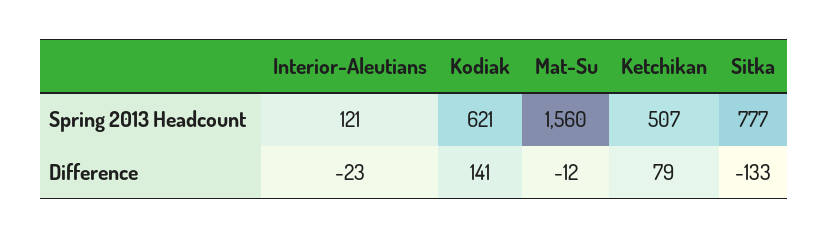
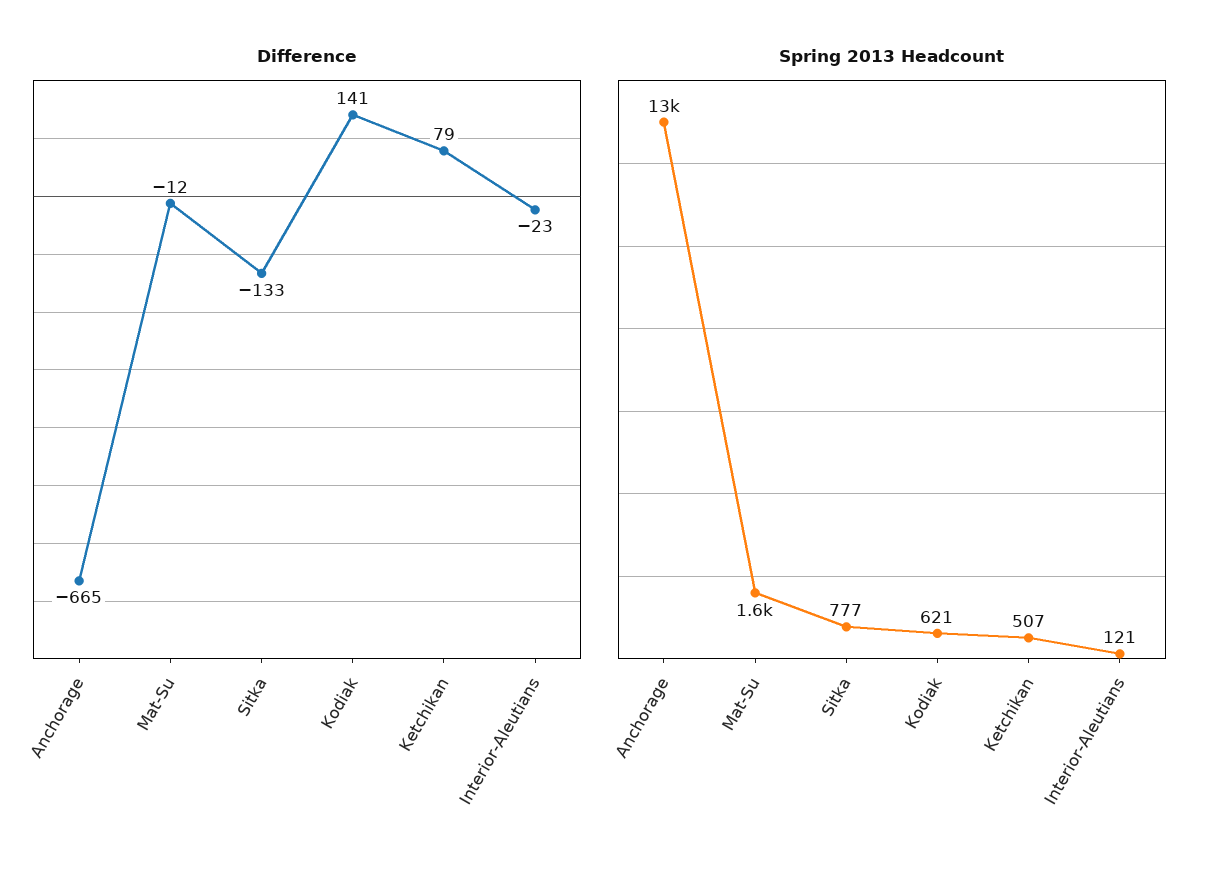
  {
    "Spring 2013 Headcount": {
      "Interior-Aleutians": 121,
      "Kodiak": 621,
      "Mat-Su": 1560,
      "Ketchikan": 507,
-     "Sitka": 777
+     "Sitka": 777,
+     "Anchorage": 13000
    },
    "Difference": {
      "Interior-Aleutians": -23,
      "Kodiak": 141,
      "Mat-Su": -12,
      "Ketchikan": 79,
-     "Sitka": -133
+     "Sitka": -133,
+     "Anchorage": -665
    }
  }

